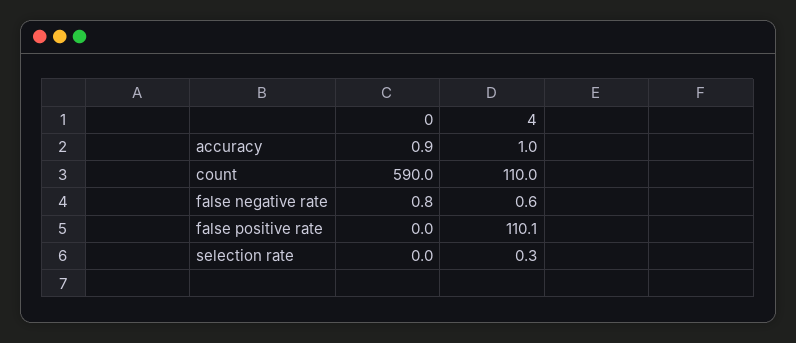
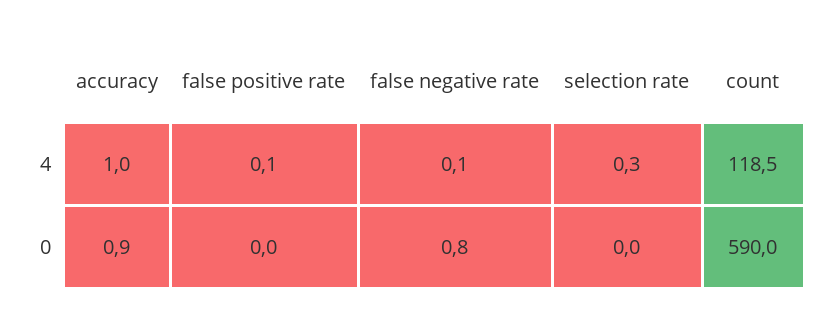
  {
    "0": {
      "accuracy": 0.9,
      "count": 590,
      "false negative rate": 0.8,
      "false positive rate": 0,
      "selection rate": 0
    },
    "4": {
      "accuracy": 1,
-     "count": 110,
+     "count": 118.5,
-     "false negative rate": 0.6,
+     "false negative rate": 0.1,
-     "false positive rate": 110.1,
+     "false positive rate": 0.1,
      "selection rate": 0.3
    }
  }

